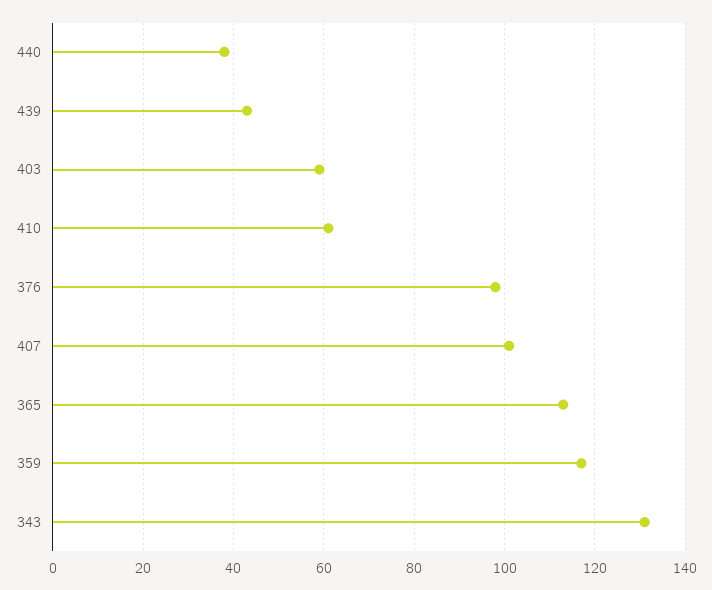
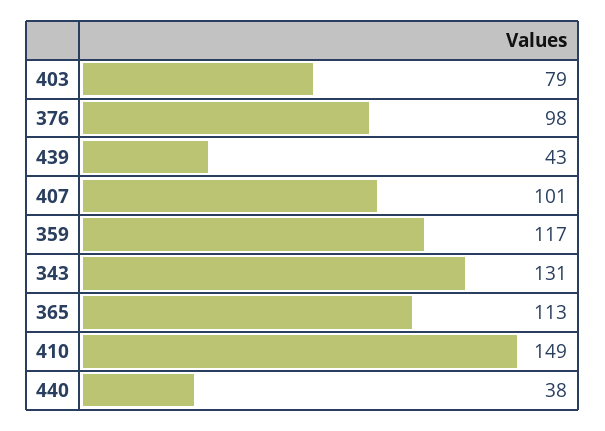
  {
    "440": 38,
    "439": 43,
-   "403": 60,
+   "403": 79,
-   "410": 60,
+   "410": 149,
    "376": 98,
    "407": 101,
    "365": 113,
    "359": 117,
    "343": 131
  }

